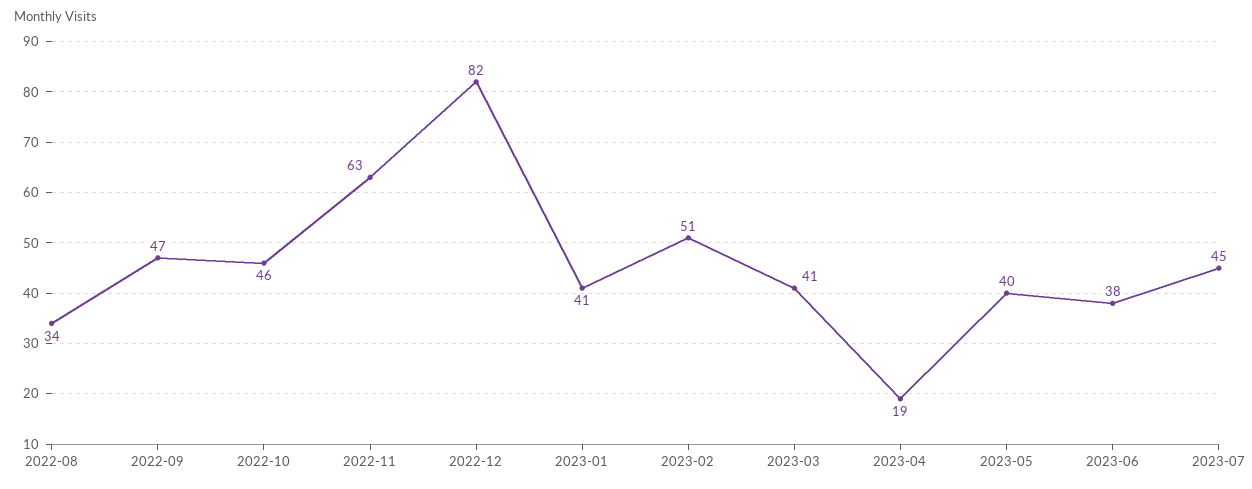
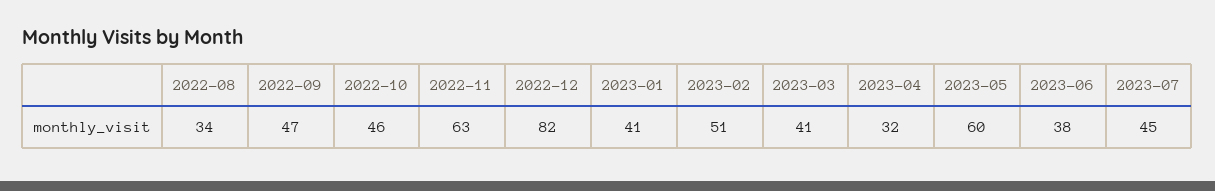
  {
    "2022-08": 34,
    "2022-09": 47,
    "2022-10": 46,
    "2022-11": 63,
    "2022-12": 82,
    "2023-01": 41,
    "2023-02": 51,
    "2023-03": 41,
-   "2023-04": 19,
+   "2023-04": 32,
-   "2023-05": 40,
+   "2023-05": 60,
    "2023-06": 38,
    "2023-07": 45
  }

